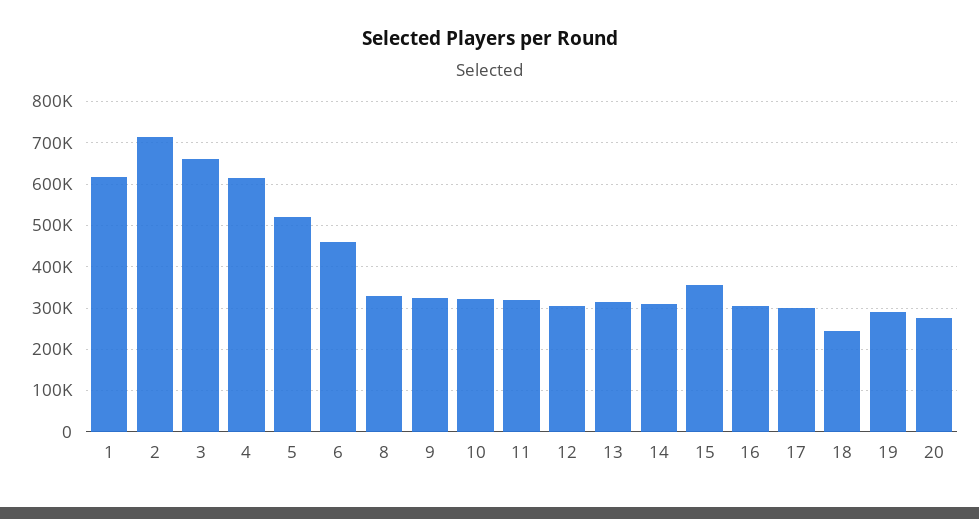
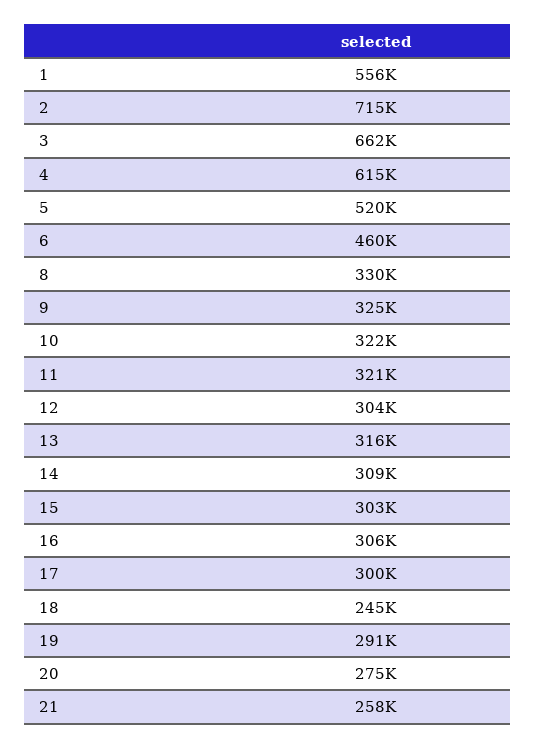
  {
-   "1": 620000,
+   "1": 556000,
    "2": 715000,
    "3": 662000,
    "4": 615000,
    "5": 520000,
    "6": 460000,
    "8": 330000,
    "9": 325000,
    "10": 322000,
    "11": 321000,
    "12": 304000,
    "13": 316000,
    "14": 309000,
-   "15": 360000,
+   "15": 303000,
    "16": 306000,
    "17": 300000,
    "18": 245000,
    "19": 291000,
-   "20": 275000
+   "20": 275000,
+   "21": 258000
  }

